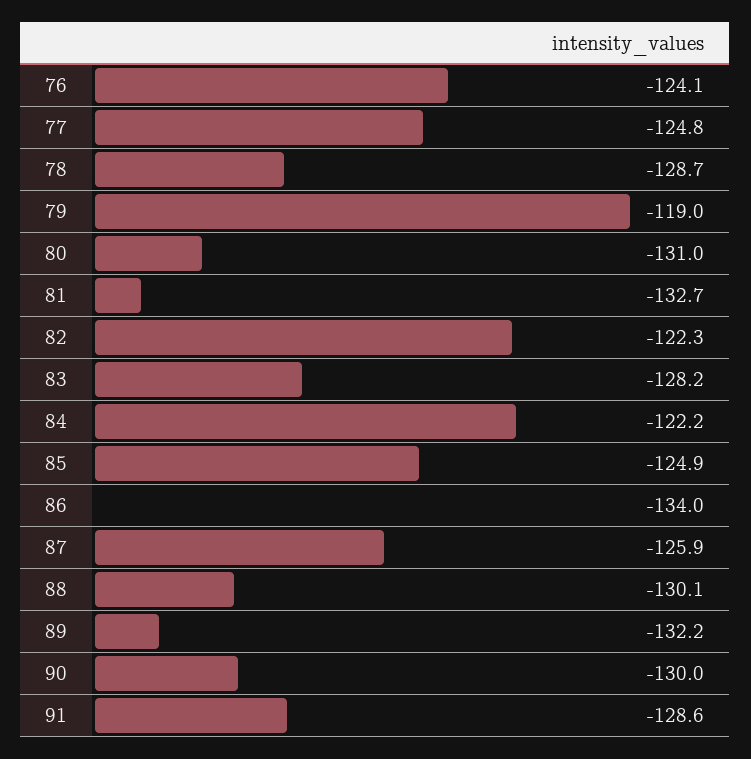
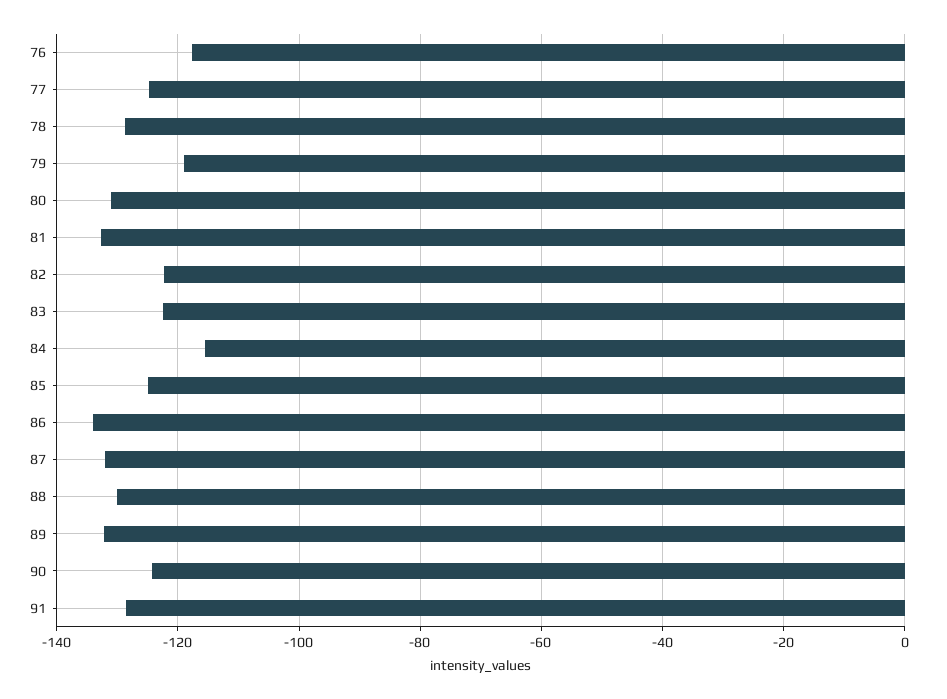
  {
-   "76": -124.1,
+   "76": -118,
    "77": -124.8,
    "78": -128.7,
    "79": -119,
    "80": -131,
    "81": -132.7,
    "82": -122.3,
-   "83": -128.2,
+   "83": -122,
-   "84": -122.2,
+   "84": -116,
    "85": -124.9,
    "86": -134,
-   "87": -125.9,
+   "87": -132,
    "88": -130.1,
    "89": -132.2,
-   "90": -130,
+   "90": -124,
    "91": -128.6
  }

